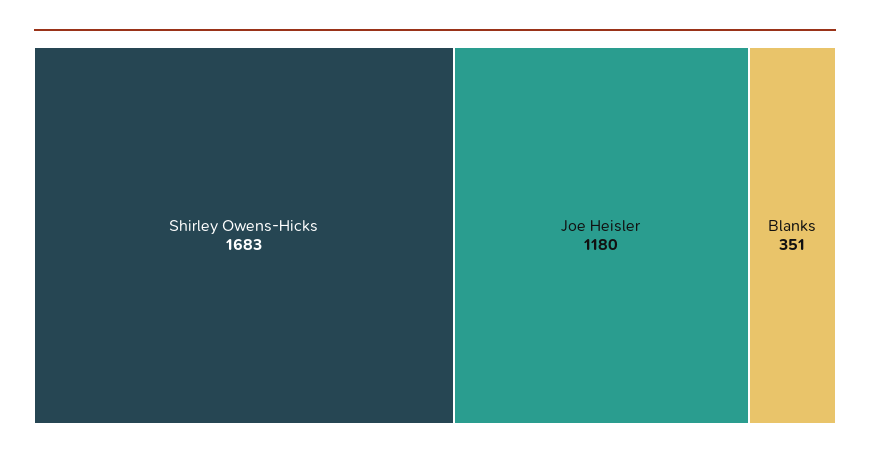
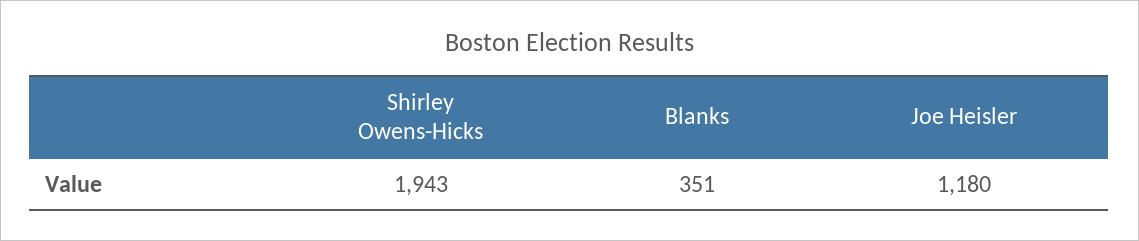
  {
-   "Shirley Owens-Hicks": 1683,
+   "Shirley Owens-Hicks": 1943,
    "Joe Heisler": 1180,
    "Blanks": 351
  }

